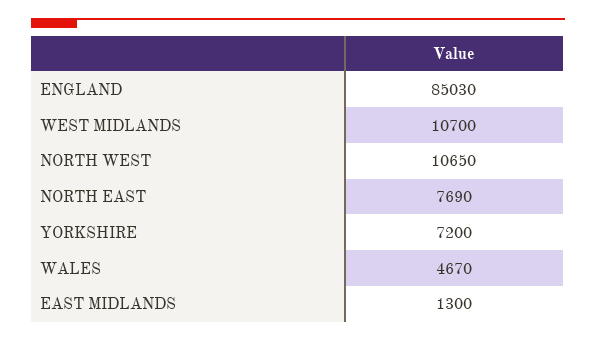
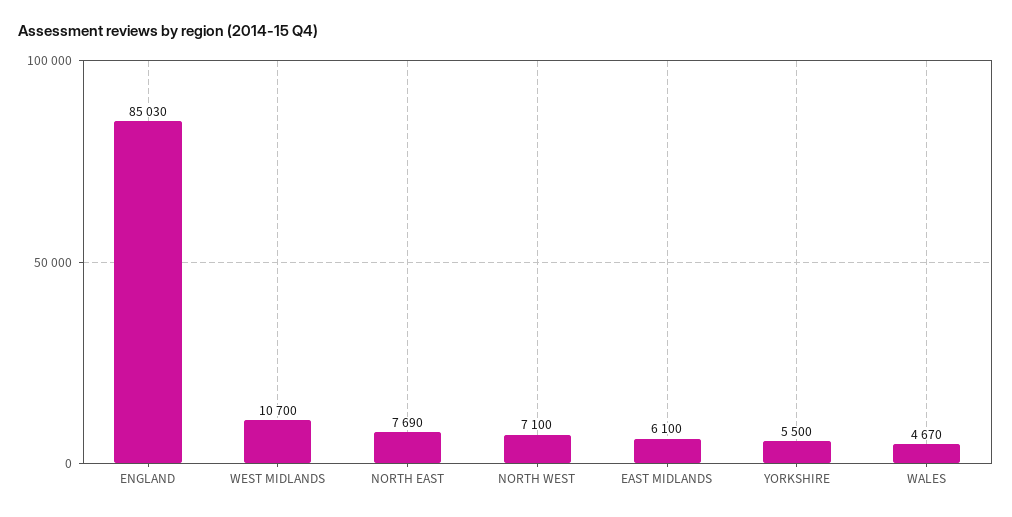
  {
    "ENGLAND": 85030,
    "WEST MIDLANDS": 10700,
-   "NORTH WEST": 10650,
+   "NORTH WEST": 7100,
    "NORTH EAST": 7690,
-   "YORKSHIRE": 7200,
+   "YORKSHIRE": 5500,
    "WALES": 4670,
-   "EAST MIDLANDS": 1300
+   "EAST MIDLANDS": 6100
  }

